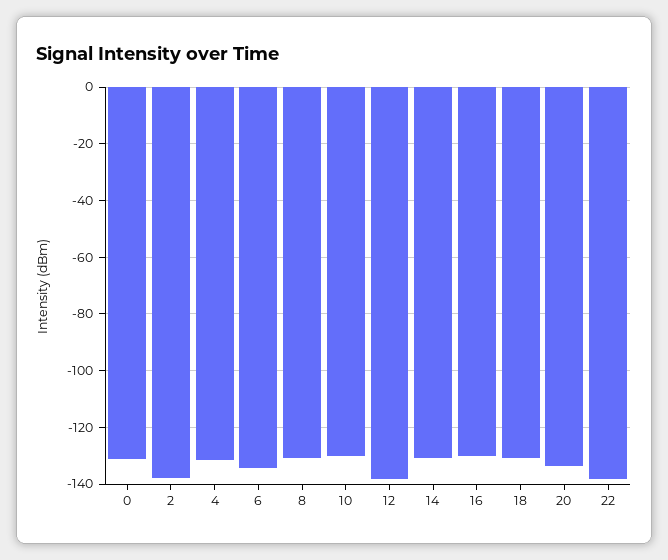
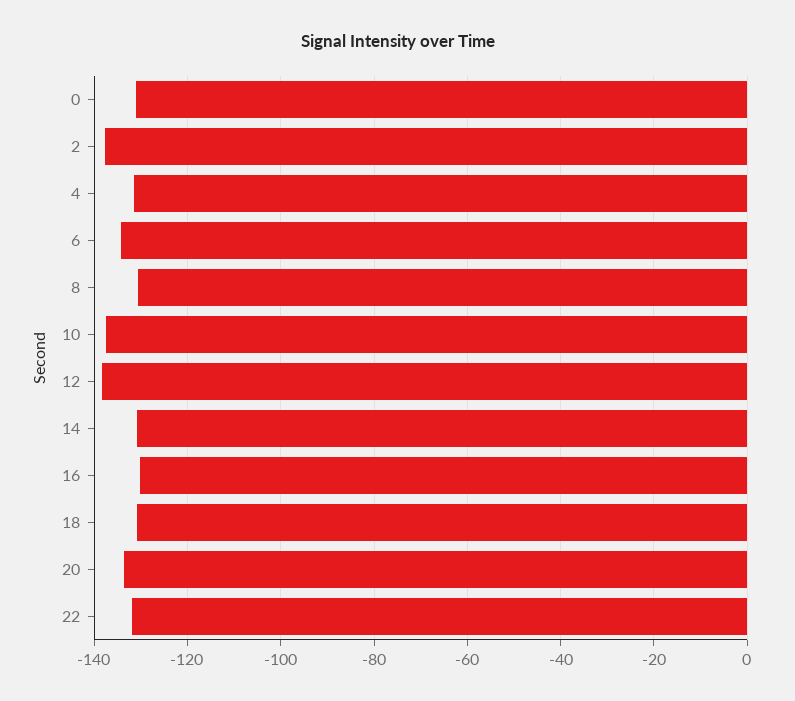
  {
    "0": -132,
    "2": -138,
    "4": -132,
    "6": -134,
    "8": -130,
-   "10": -130,
+   "10": -138,
    "12": -138,
    "14": -130,
    "16": -130,
    "18": -130,
    "20": -134,
-   "22": -137.5
+   "22": -132
  }

